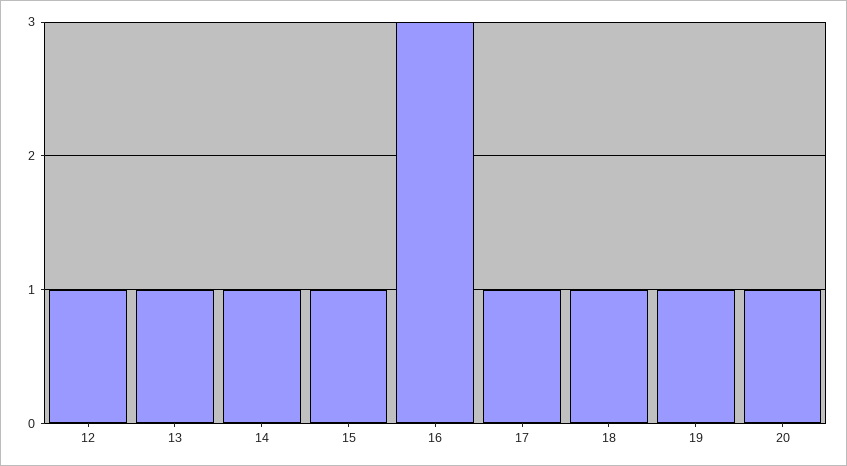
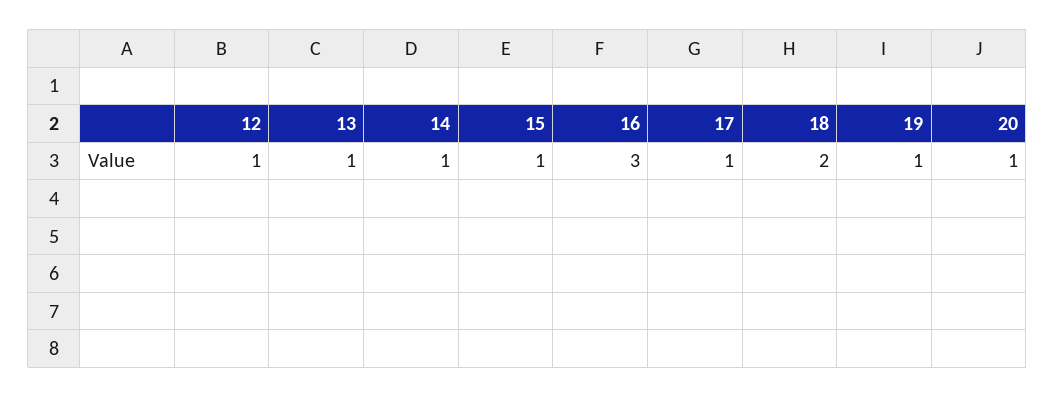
  {
    "12": 1,
    "13": 1,
    "14": 1,
    "15": 1,
    "16": 3,
    "17": 1,
-   "18": 1,
+   "18": 2,
    "19": 1,
    "20": 1
  }

